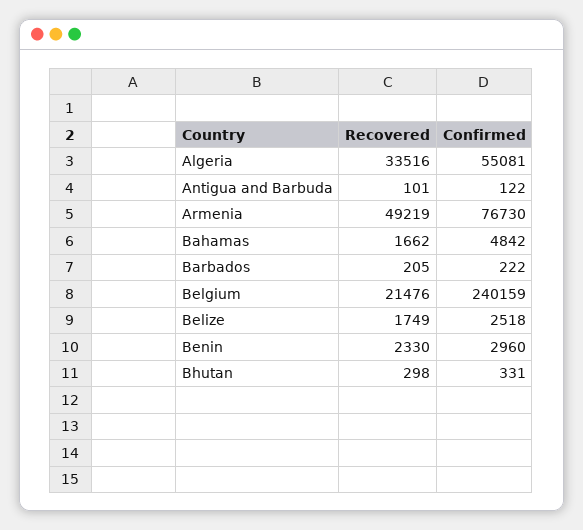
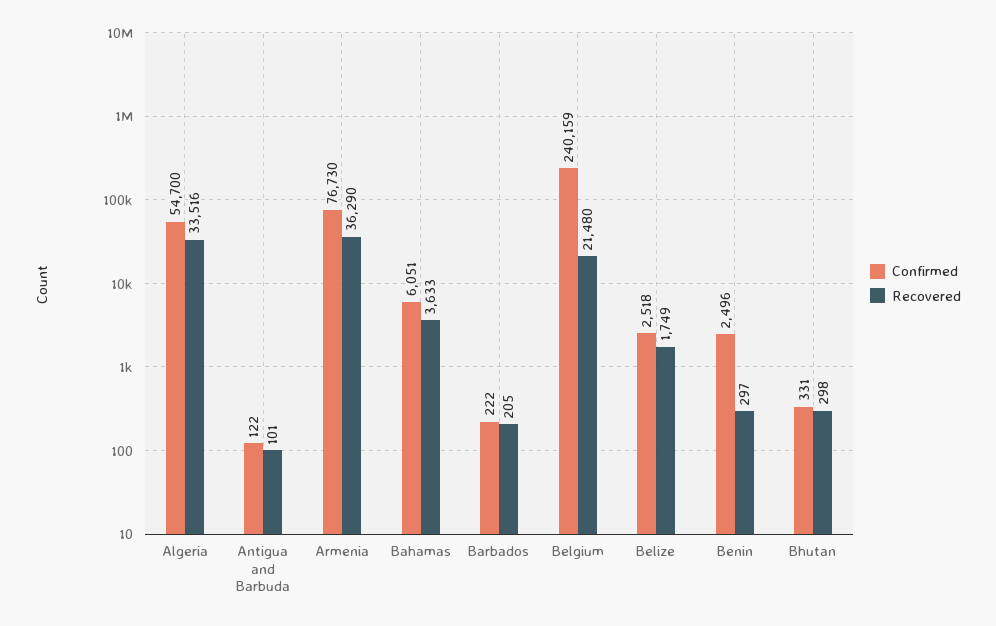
  {
    "Recovered": {
      "Algeria": 33516,
      "Antigua and Barbuda": 101,
-     "Armenia": 49219,
+     "Armenia": 36290,
-     "Bahamas": 1662,
+     "Bahamas": 3633,
      "Barbados": 205,
-     "Belgium": 21476,
+     "Belgium": 21480,
      "Belize": 1749,
-     "Benin": 2330,
+     "Benin": 297,
      "Bhutan": 298
    },
    "Confirmed": {
-     "Algeria": 55081,
+     "Algeria": 54700,
      "Antigua and Barbuda": 122,
      "Armenia": 76730,
-     "Bahamas": 4842,
+     "Bahamas": 6051,
      "Barbados": 222,
      "Belgium": 240159,
      "Belize": 2518,
-     "Benin": 2960,
+     "Benin": 2496,
      "Bhutan": 331
    }
  }

